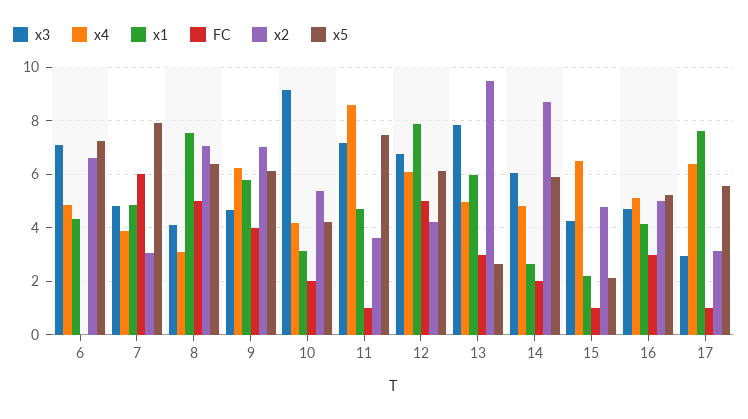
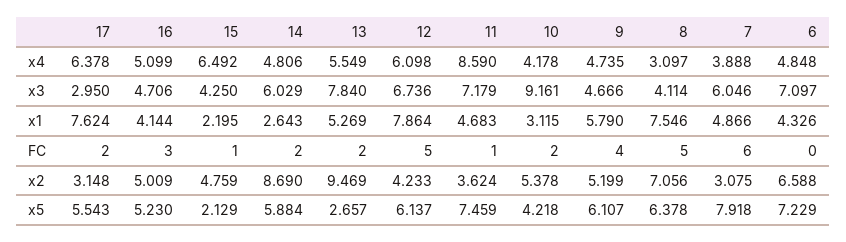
  {
    "x3": {
      "6": 7.097,
-     "7": 4.75,
+     "7": 6.046,
      "8": 4.114,
      "9": 4.666,
      "10": 9.161,
      "11": 7.179,
      "12": 6.736,
      "13": 7.84,
      "14": 6.029,
      "15": 4.25,
      "16": 4.706,
      "17": 2.95
    },
    "x4": {
      "6": 4.848,
      "7": 3.888,
      "8": 3.097,
-     "9": 6.25,
+     "9": 4.735,
      "10": 4.178,
      "11": 8.59,
      "12": 6.098,
-     "13": 5,
+     "13": 5.549,
      "14": 4.806,
      "15": 6.492,
      "16": 5.099,
      "17": 6.378
    },
    "x1": {
      "6": 4.326,
      "7": 4.866,
      "8": 7.546,
      "9": 5.79,
      "10": 3.115,
      "11": 4.683,
      "12": 7.864,
-     "13": 6,
+     "13": 5.269,
      "14": 2.643,
      "15": 2.195,
      "16": 4.144,
      "17": 7.624
    },
    "FC": {
      "6": 0,
      "7": 6,
      "8": 5,
      "9": 4,
      "10": 2,
      "11": 1,
      "12": 5,
-     "13": 3,
+     "13": 2,
      "14": 2,
      "15": 1,
      "16": 3,
-     "17": 1
+     "17": 2
    },
    "x2": {
      "6": 6.588,
      "7": 3.075,
      "8": 7.056,
-     "9": 7,
+     "9": 5.199,
      "10": 5.378,
      "11": 3.624,
      "12": 4.233,
      "13": 9.469,
      "14": 8.69,
      "15": 4.759,
      "16": 5.009,
      "17": 3.148
    },
    "x5": {
      "6": 7.229,
      "7": 7.918,
      "8": 6.378,
      "9": 6.107,
      "10": 4.218,
      "11": 7.459,
      "12": 6.137,
      "13": 2.657,
      "14": 5.884,
      "15": 2.129,
      "16": 5.23,
      "17": 5.543
    }
  }

